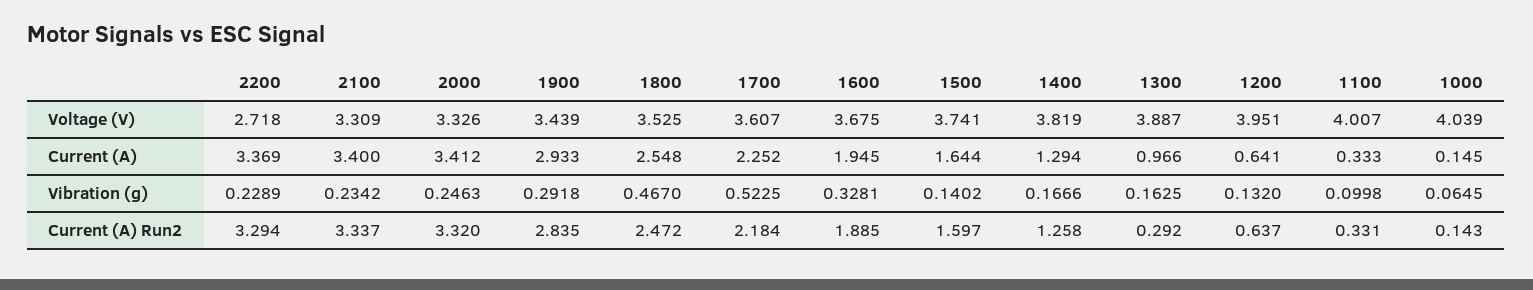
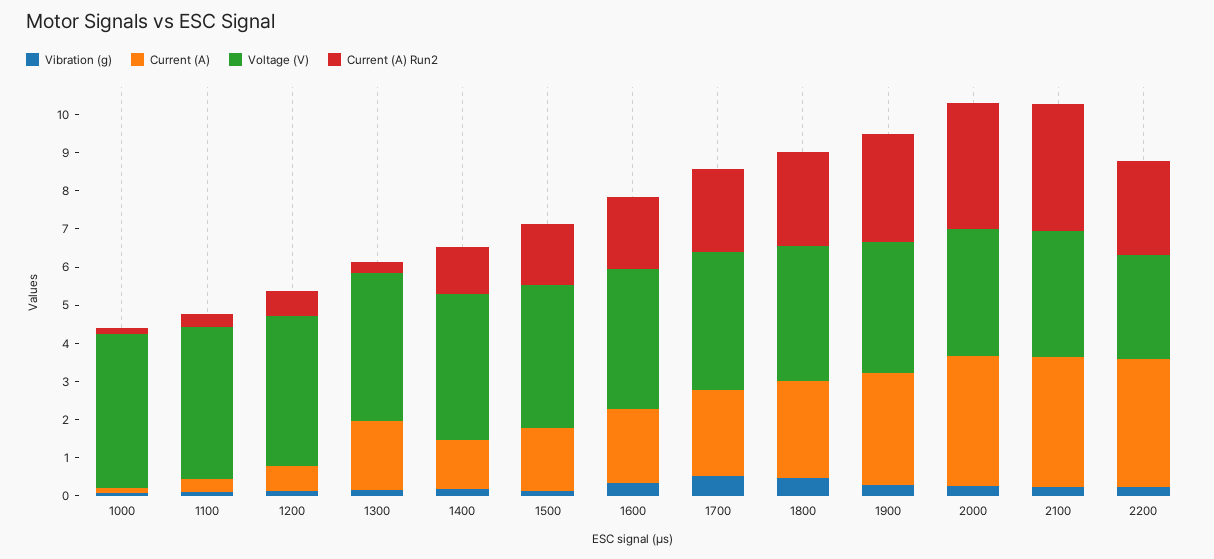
  {
    "Voltage (V)": {
      "2200": 2.718,
      "2100": 3.309,
      "2000": 3.326,
      "1900": 3.439,
      "1800": 3.525,
      "1700": 3.607,
      "1600": 3.675,
      "1500": 3.741,
      "1400": 3.819,
      "1300": 3.887,
      "1200": 3.951,
      "1100": 4.007,
      "1000": 4.039
    },
    "Current (A)": {
      "2200": 3.369,
      "2100": 3.4,
      "2000": 3.412,
      "1900": 2.933,
      "1800": 2.548,
      "1700": 2.252,
      "1600": 1.945,
      "1500": 1.644,
      "1400": 1.294,
-     "1300": 0.966,
+     "1300": 1.75,
      "1200": 0.641,
      "1100": 0.333,
      "1000": 0.145
    },
    "Vibration (g)": {
      "2200": 0.2289,
      "2100": 0.2342,
      "2000": 0.2463,
      "1900": 0.2918,
      "1800": 0.467,
      "1700": 0.5225,
      "1600": 0.3281,
      "1500": 0.1402,
      "1400": 0.1666,
      "1300": 0.1625,
      "1200": 0.132,
      "1100": 0.0998,
      "1000": 0.0645
    },
    "Current (A) Run2": {
-     "2200": 3.294,
+     "2200": 2.5,
      "2100": 3.337,
      "2000": 3.32,
      "1900": 2.835,
      "1800": 2.472,
      "1700": 2.184,
      "1600": 1.885,
      "1500": 1.597,
      "1400": 1.258,
      "1300": 0.292,
      "1200": 0.637,
      "1100": 0.331,
      "1000": 0.143
    }
  }

